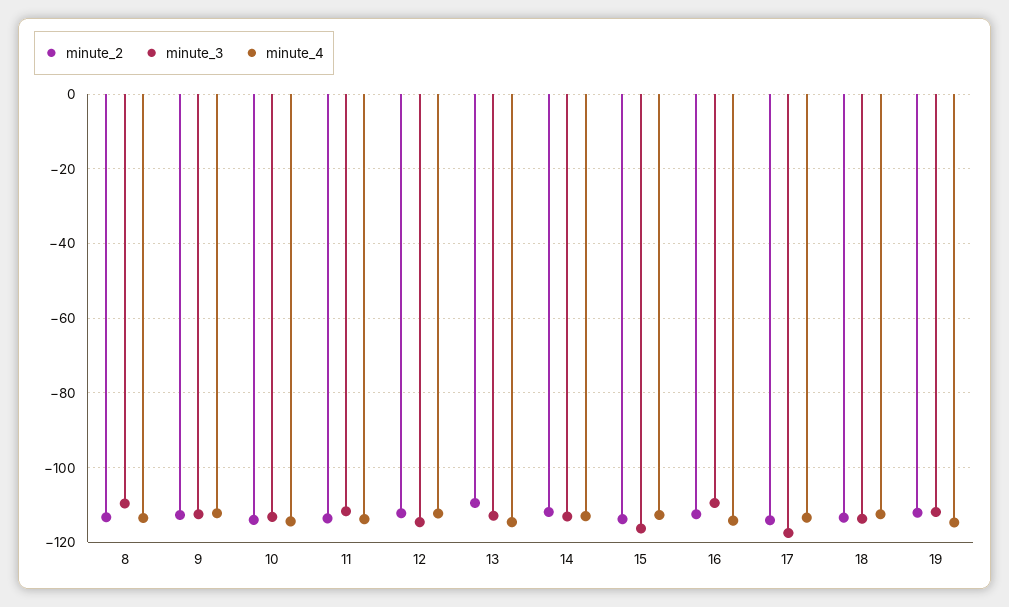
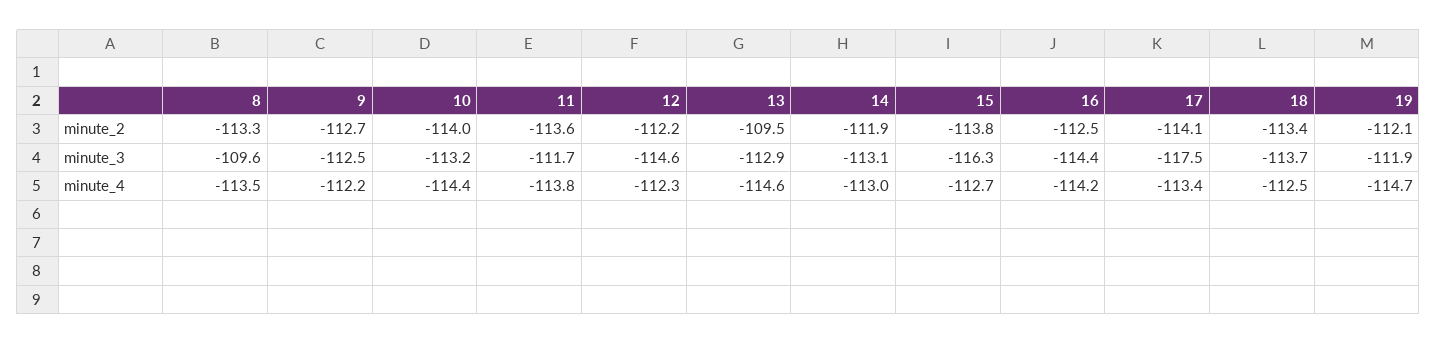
  {
    "minute_2": {
      "8": -113.3,
      "9": -112.7,
      "10": -114,
      "11": -113.6,
      "12": -112.2,
      "13": -109.5,
      "14": -111.9,
      "15": -113.8,
      "16": -112.5,
      "17": -114.1,
      "18": -113.4,
      "19": -112.1
    },
    "minute_3": {
      "8": -109.6,
      "9": -112.5,
      "10": -113.2,
      "11": -111.7,
      "12": -114.6,
      "13": -112.9,
      "14": -113.1,
      "15": -116.3,
-     "16": -110,
+     "16": -114.4,
      "17": -117.5,
      "18": -113.7,
      "19": -111.9
    },
    "minute_4": {
      "8": -113.5,
      "9": -112.2,
      "10": -114.4,
      "11": -113.8,
      "12": -112.3,
      "13": -114.6,
      "14": -113,
      "15": -112.7,
      "16": -114.2,
      "17": -113.4,
      "18": -112.5,
      "19": -114.7
    }
  }

